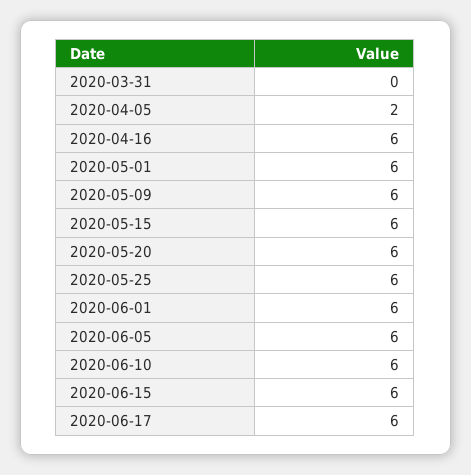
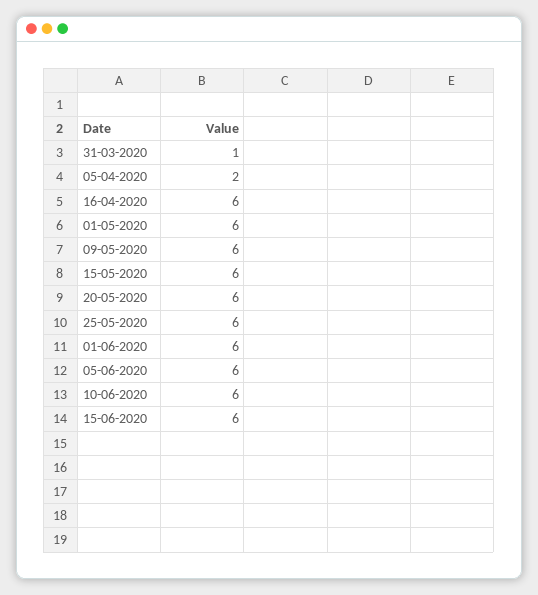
  {
-   "2020-03-31": 0,
+   "2020-03-31": 1,
    "2020-04-05": 2,
    "2020-04-16": 6,
    "2020-05-01": 6,
    "2020-05-09": 6,
    "2020-05-15": 6,
    "2020-05-20": 6,
    "2020-05-25": 6,
    "2020-06-01": 6,
    "2020-06-05": 6,
    "2020-06-10": 6,
-   "2020-06-15": 6,
+   "2020-06-15": 6
-   "2020-06-17": 6
  }

